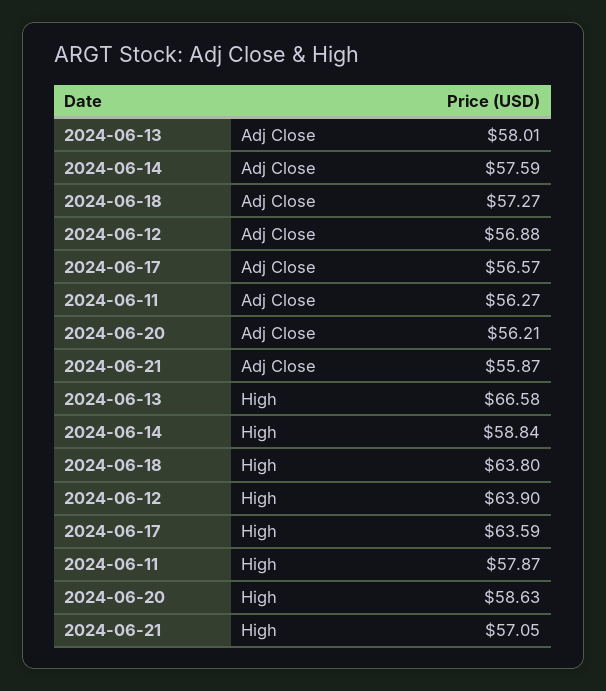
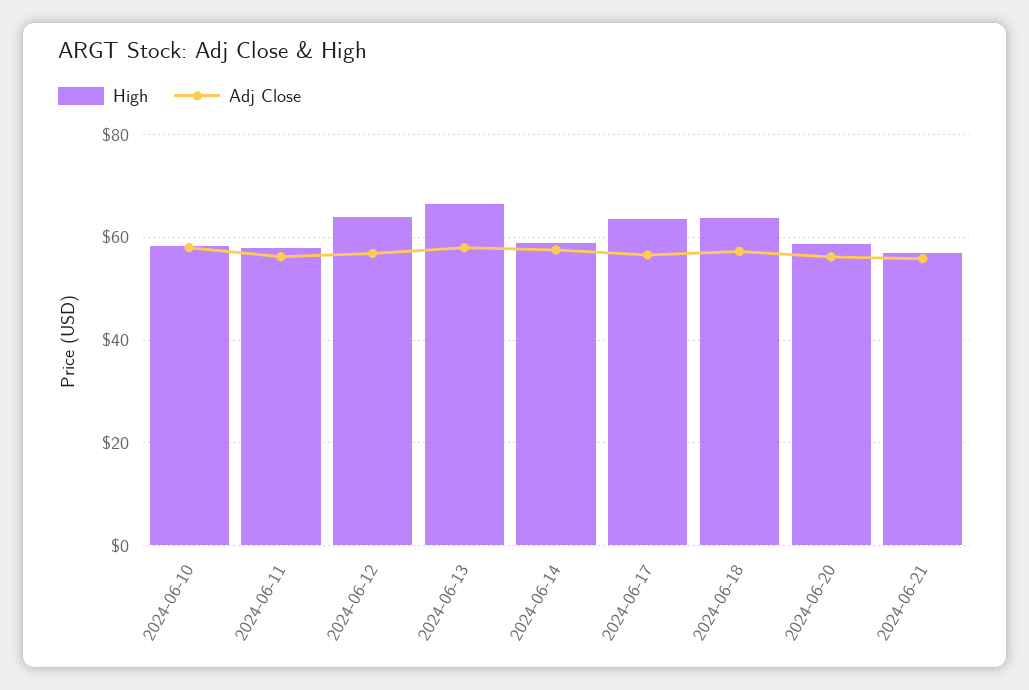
  {
    "Adj Close": {
      "2024-06-13": 58.01,
      "2024-06-14": 57.59,
      "2024-06-18": 57.27,
      "2024-06-12": 56.88,
      "2024-06-17": 56.57,
      "2024-06-11": 56.27,
      "2024-06-20": 56.21,
-     "2024-06-21": 55.87
+     "2024-06-21": 55.87,
+     "2024-06-10": 58
    },
    "High": {
      "2024-06-13": 66.58,
      "2024-06-14": 58.84,
      "2024-06-18": 63.8,
      "2024-06-12": 63.9,
      "2024-06-17": 63.59,
      "2024-06-11": 57.87,
      "2024-06-20": 58.63,
-     "2024-06-21": 57.05
+     "2024-06-21": 57.05,
+     "2024-06-10": 58
    }
  }

